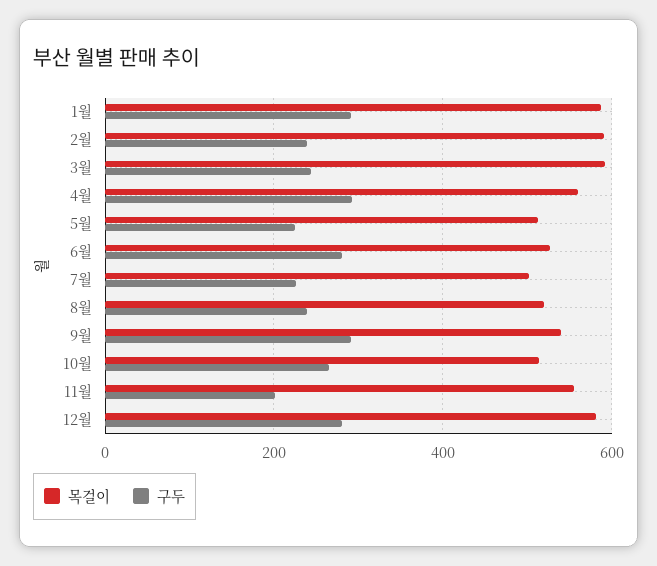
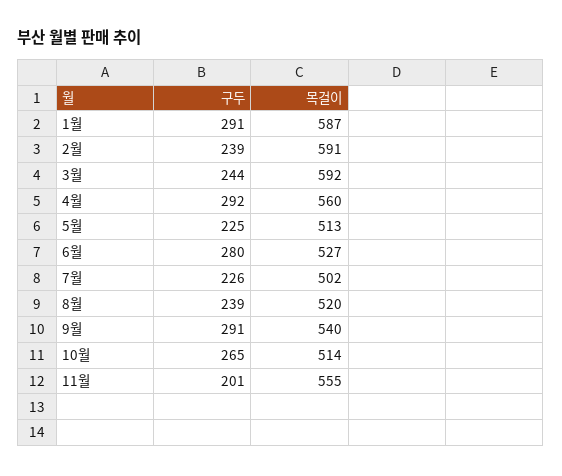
  {
    "목걸이": {
      "1월": 587,
      "2월": 591,
      "3월": 592,
      "4월": 560,
      "5월": 513,
      "6월": 527,
      "7월": 502,
      "8월": 520,
      "9월": 540,
      "10월": 514,
-     "11월": 555,
+     "11월": 555
-     "12월": 580
    },
    "구두": {
      "1월": 291,
      "2월": 239,
      "3월": 244,
      "4월": 292,
      "5월": 225,
      "6월": 280,
      "7월": 226,
      "8월": 239,
      "9월": 291,
      "10월": 265,
-     "11월": 201,
+     "11월": 201
-     "12월": 280
    }
  }

